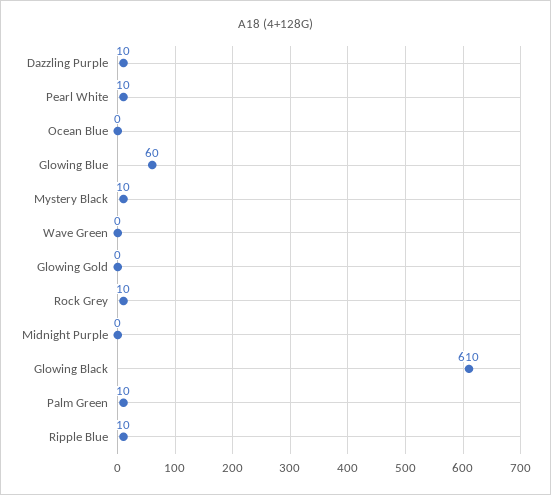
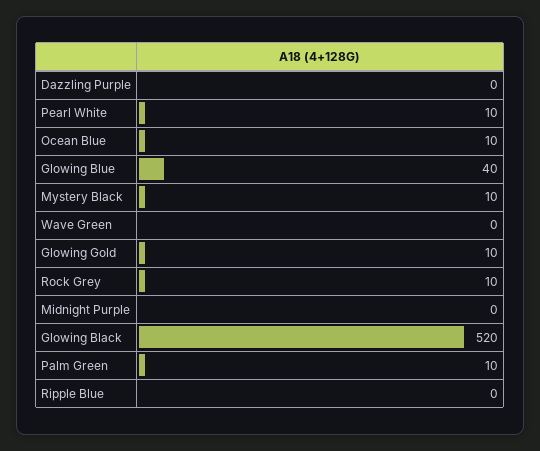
  {
-   "Dazzling Purple": 10,
+   "Dazzling Purple": 0,
    "Pearl White": 10,
-   "Ocean Blue": 0,
+   "Ocean Blue": 10,
-   "Glowing Blue": 60,
+   "Glowing Blue": 40,
    "Mystery Black": 10,
    "Wave Green": 0,
-   "Glowing Gold": 0,
+   "Glowing Gold": 10,
    "Rock Grey": 10,
    "Midnight Purple": 0,
-   "Glowing Black": 610,
+   "Glowing Black": 520,
    "Palm Green": 10,
-   "Ripple Blue": 10
+   "Ripple Blue": 0
  }

